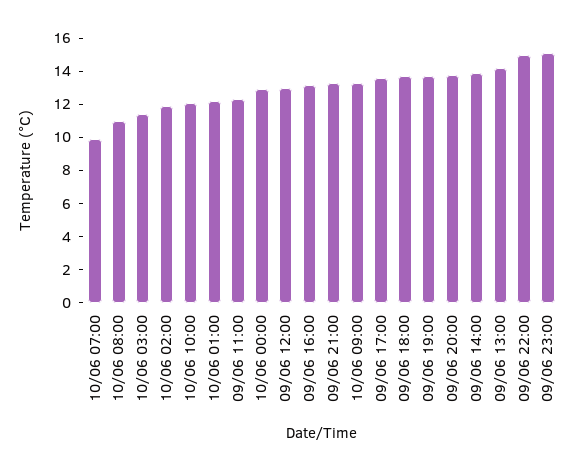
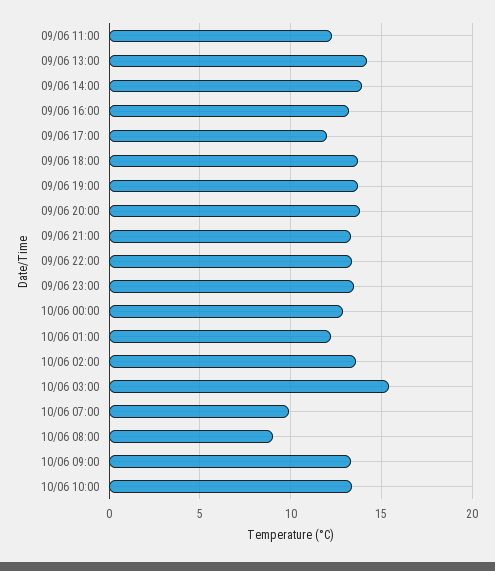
  {
    "10/06 07:00": 10,
-   "10/06 08:00": 11,
+   "10/06 08:00": 9,
-   "10/06 03:00": 11.5,
+   "10/06 03:00": 15.5,
-   "10/06 02:00": 12,
+   "10/06 02:00": 13.5,
-   "10/06 10:00": 12,
+   "10/06 10:00": 13.5,
    "10/06 01:00": 12,
    "09/06 11:00": 12.5,
    "10/06 00:00": 13,
-   "09/06 12:00": 13,
    "09/06 16:00": 13,
    "09/06 21:00": 13.5,
    "10/06 09:00": 13.5,
-   "09/06 17:00": 13.5,
+   "09/06 17:00": 12,
    "09/06 18:00": 13.5,
    "09/06 19:00": 13.5,
    "09/06 20:00": 14,
    "09/06 14:00": 14,
    "09/06 13:00": 14,
-   "09/06 22:00": 15,
+   "09/06 22:00": 13.5,
-   "09/06 23:00": 15
+   "09/06 23:00": 13.5
  }

